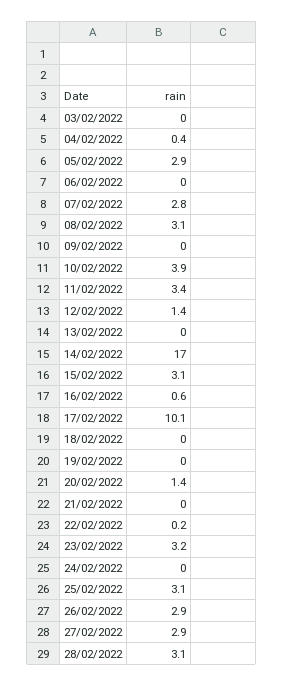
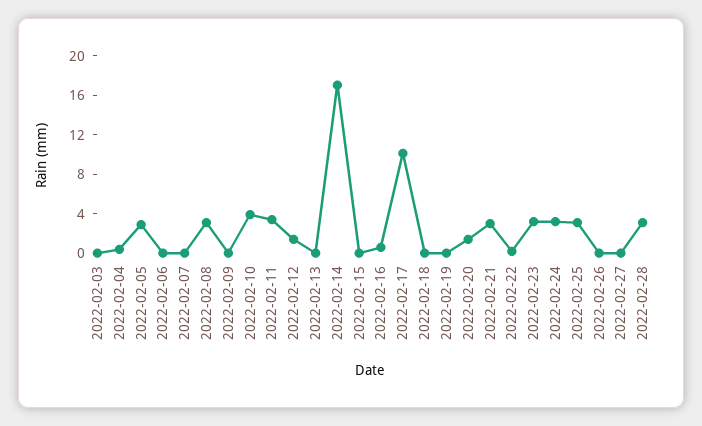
  {
    "03/02/2022": 0,
    "04/02/2022": 0.4,
    "05/02/2022": 2.9,
    "06/02/2022": 0,
-   "07/02/2022": 2.8,
+   "07/02/2022": 0,
    "08/02/2022": 3.1,
    "09/02/2022": 0,
    "10/02/2022": 3.9,
    "11/02/2022": 3.4,
    "12/02/2022": 1.4,
    "13/02/2022": 0,
    "14/02/2022": 17,
-   "15/02/2022": 3.1,
+   "15/02/2022": 0,
    "16/02/2022": 0.6,
    "17/02/2022": 10.1,
    "18/02/2022": 0,
    "19/02/2022": 0,
    "20/02/2022": 1.4,
-   "21/02/2022": 0,
+   "21/02/2022": 3,
    "22/02/2022": 0.2,
    "23/02/2022": 3.2,
-   "24/02/2022": 0,
+   "24/02/2022": 3,
    "25/02/2022": 3.1,
-   "26/02/2022": 2.9,
+   "26/02/2022": 0,
-   "27/02/2022": 2.9,
+   "27/02/2022": 0,
    "28/02/2022": 3.1
  }

